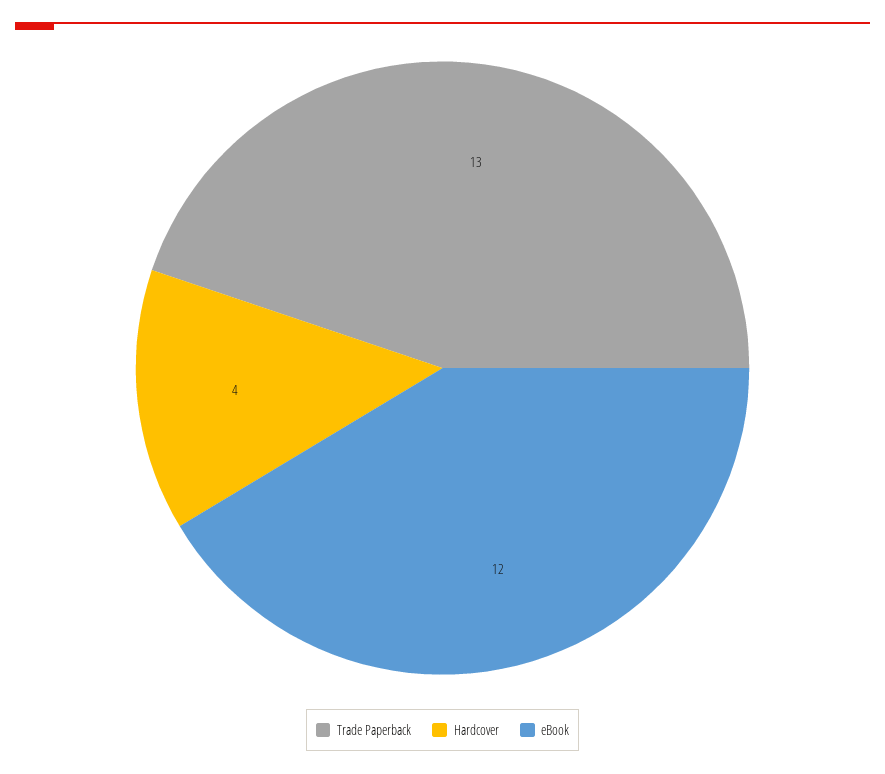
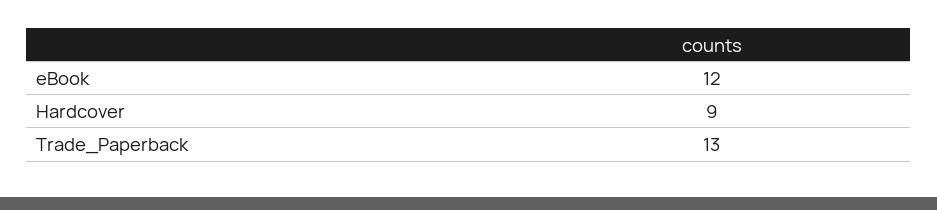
  {
    "Trade Paperback": 13,
-   "Hardcover": 4,
+   "Hardcover": 9,
    "eBook": 12
  }

